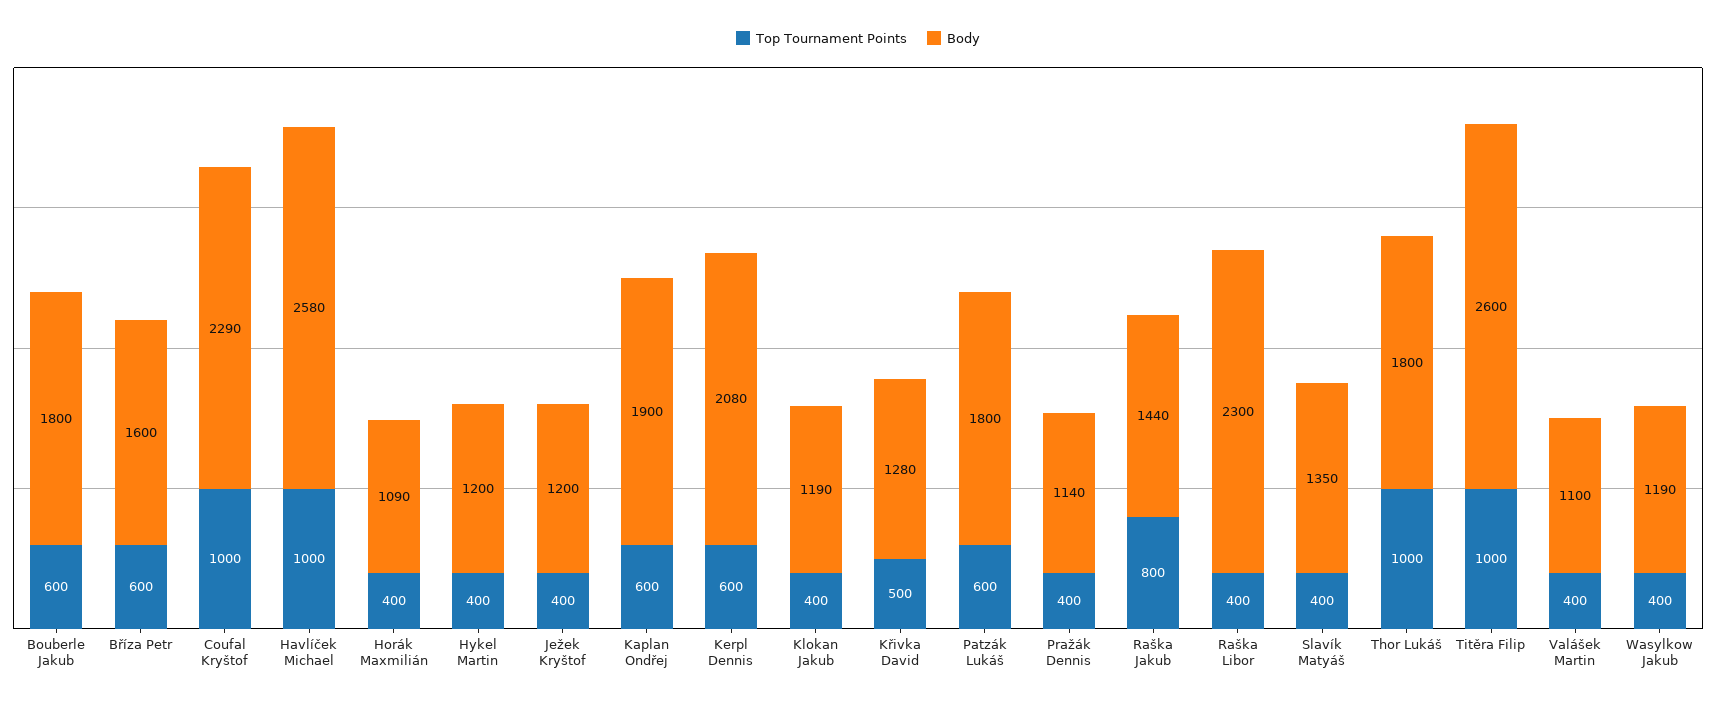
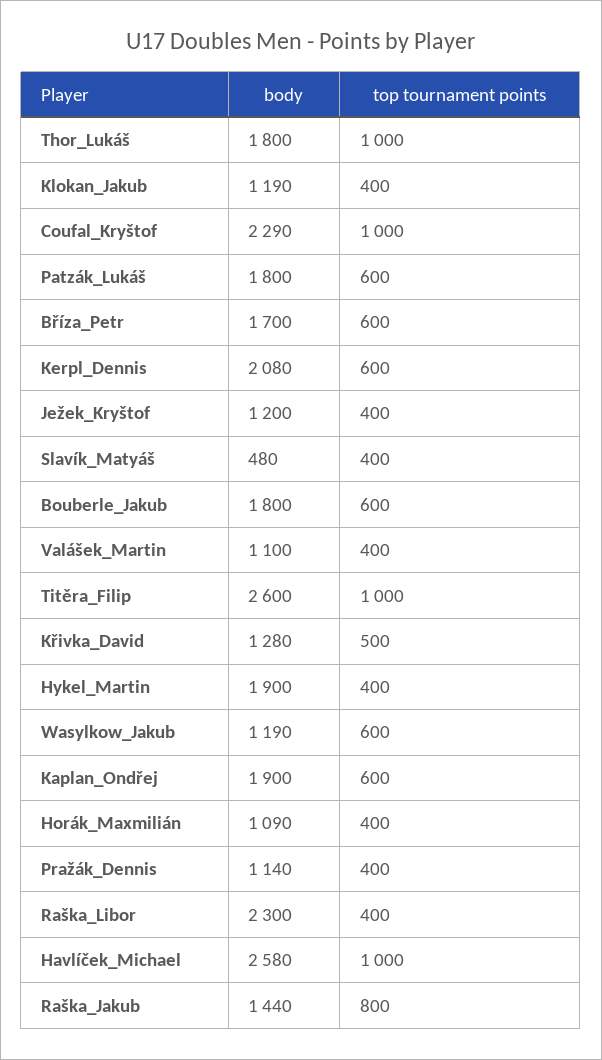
  {
    "Top Tournament Points": {
      "Bouberle Jakub": 600,
      "Bříza Petr": 600,
      "Coufal Kryštof": 1000,
      "Havlíček Michael": 1000,
      "Horák Maxmilián": 400,
      "Hykel Martin": 400,
      "Ježek Kryštof": 400,
      "Kaplan Ondřej": 600,
      "Kerpl Dennis": 600,
      "Klokan Jakub": 400,
      "Křivka David": 500,
      "Patzák Lukáš": 600,
      "Pražák Dennis": 400,
      "Raška Jakub": 800,
      "Raška Libor": 400,
      "Slavík Matyáš": 400,
      "Thor Lukáš": 1000,
      "Titěra Filip": 1000,
      "Valášek Martin": 400,
-     "Wasylkow Jakub": 400
+     "Wasylkow Jakub": 600
    },
    "Body": {
      "Bouberle Jakub": 1800,
-     "Bříza Petr": 1600,
+     "Bříza Petr": 1700,
      "Coufal Kryštof": 2290,
      "Havlíček Michael": 2580,
      "Horák Maxmilián": 1090,
-     "Hykel Martin": 1200,
+     "Hykel Martin": 1900,
      "Ježek Kryštof": 1200,
      "Kaplan Ondřej": 1900,
      "Kerpl Dennis": 2080,
      "Klokan Jakub": 1190,
      "Křivka David": 1280,
      "Patzák Lukáš": 1800,
      "Pražák Dennis": 1140,
      "Raška Jakub": 1440,
      "Raška Libor": 2300,
-     "Slavík Matyáš": 1350,
+     "Slavík Matyáš": 480,
      "Thor Lukáš": 1800,
      "Titěra Filip": 2600,
      "Valášek Martin": 1100,
      "Wasylkow Jakub": 1190
    }
  }

